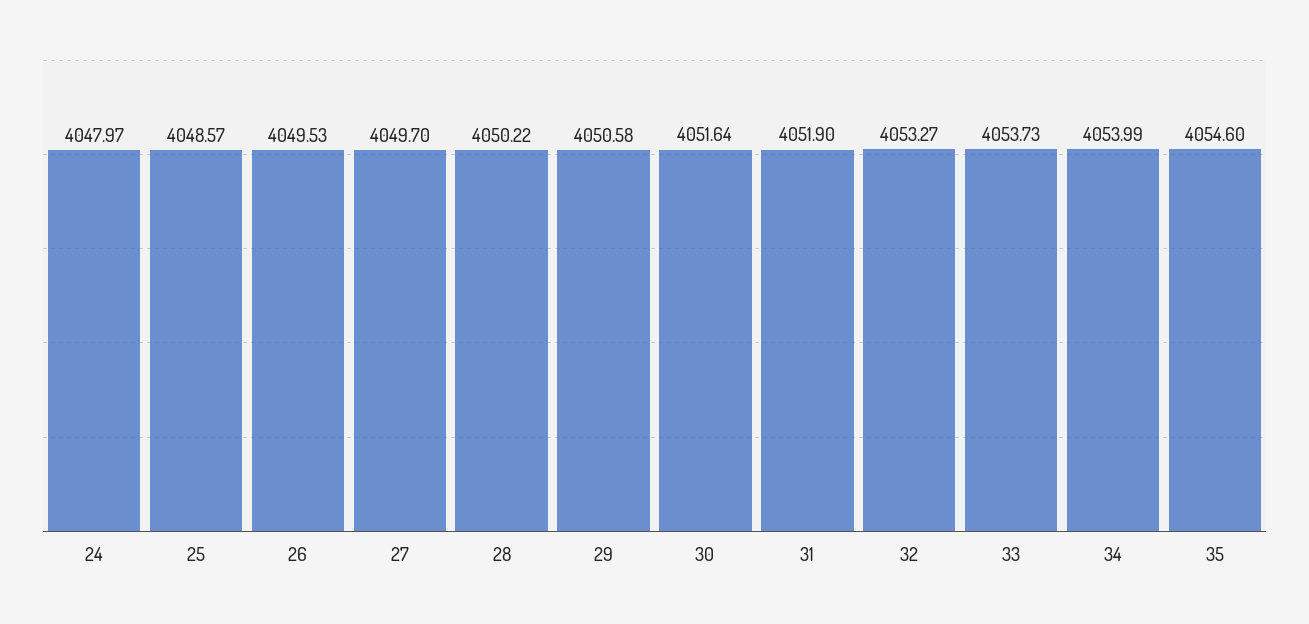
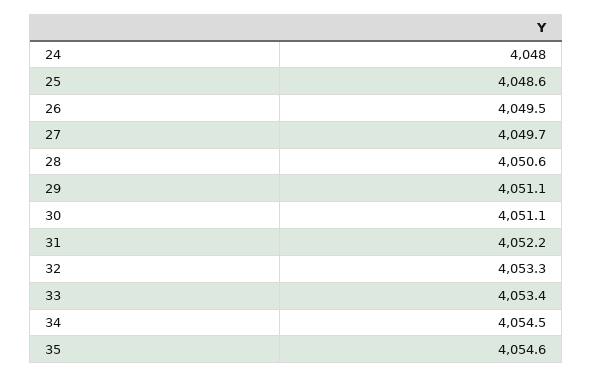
  {
    "24": 4047.97,
    "25": 4048.57,
    "26": 4049.53,
    "27": 4049.7,
-   "28": 4050.22,
+   "28": 4050.6,
-   "29": 4050.58,
+   "29": 4051.1,
-   "30": 4051.64,
+   "30": 4051.1,
-   "31": 4051.9,
+   "31": 4052.2,
    "32": 4053.27,
-   "33": 4053.73,
+   "33": 4053.4,
-   "34": 4053.99,
+   "34": 4054.5,
    "35": 4054.6
  }

